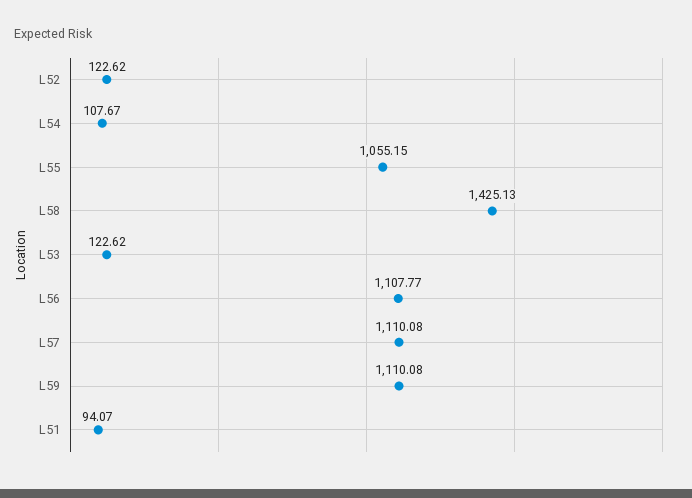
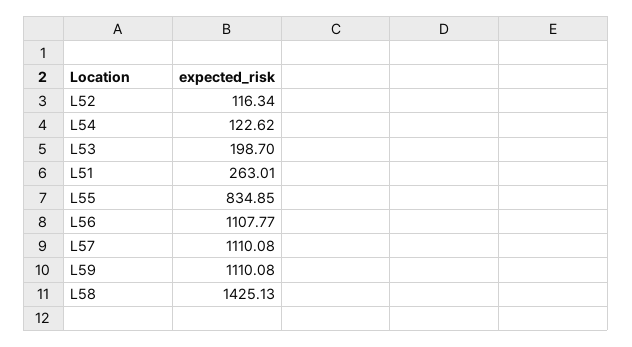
  {
-   "L52": 122.62,
+   "L52": 116.34,
-   "L54": 107.67,
+   "L54": 122.62,
-   "L55": 1055.15,
+   "L55": 834.85,
    "L58": 1425.13,
-   "L53": 122.62,
+   "L53": 198.7,
    "L56": 1107.77,
    "L57": 1110.08,
    "L59": 1110.08,
-   "L51": 94.07
+   "L51": 263.01
  }

